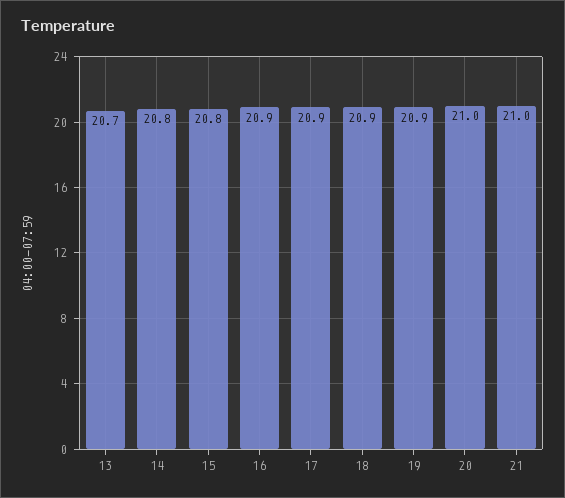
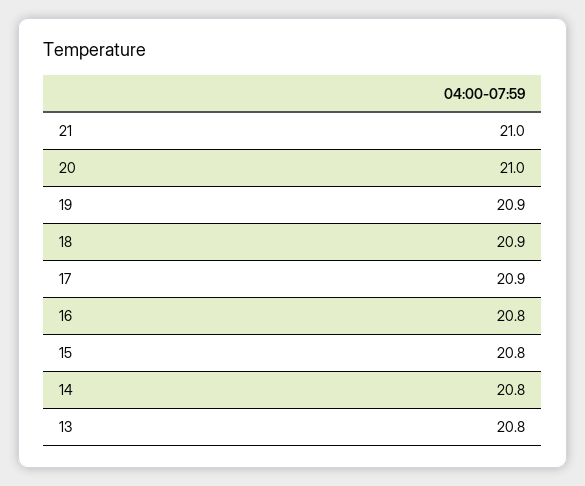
  {
-   "13": 20.7,
+   "13": 20.8,
    "14": 20.8,
    "15": 20.8,
-   "16": 20.9,
+   "16": 20.8,
    "17": 20.9,
    "18": 20.9,
    "19": 20.9,
    "20": 21,
    "21": 21
  }

